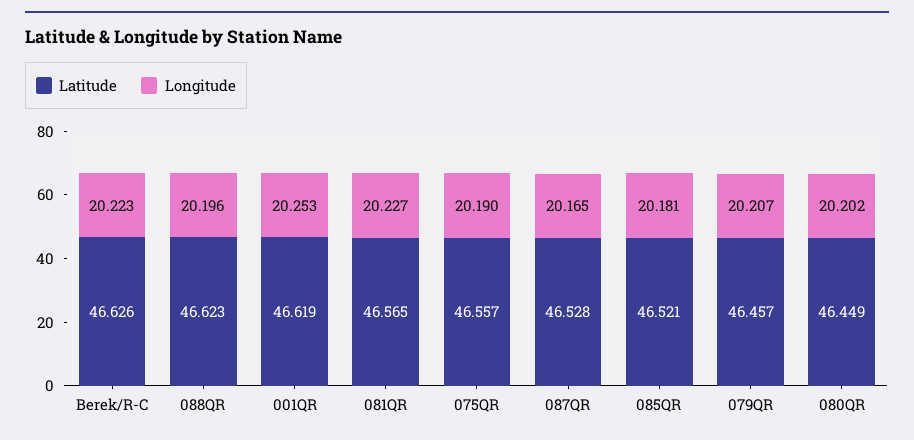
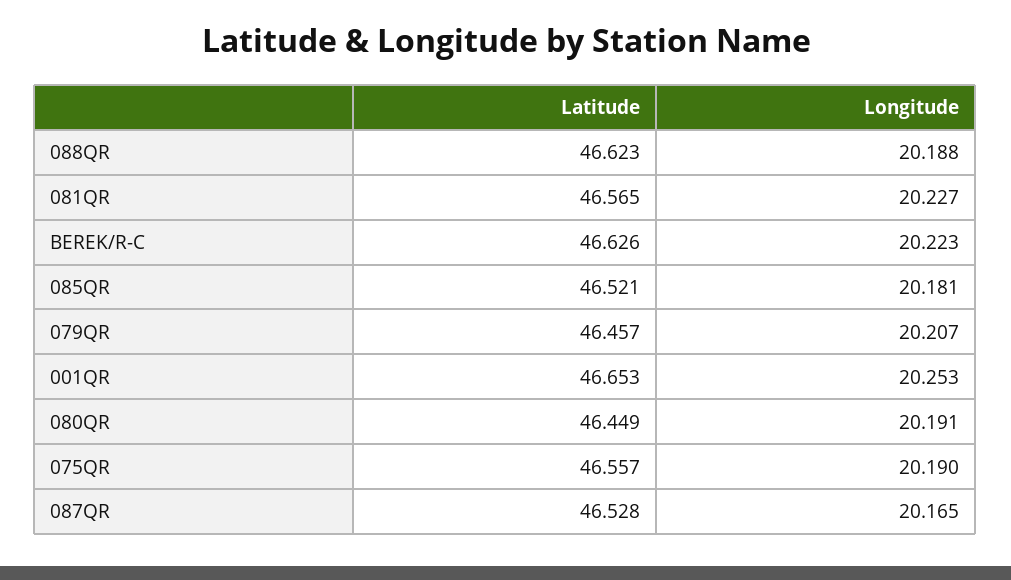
  {
    "Latitude": {
      "Berek/R-C": 46.626,
      "088QR": 46.623,
-     "001QR": 46.619,
+     "001QR": 46.653,
      "081QR": 46.565,
      "075QR": 46.557,
      "087QR": 46.528,
      "085QR": 46.521,
      "079QR": 46.457,
      "080QR": 46.449
    },
    "Longitude": {
      "Berek/R-C": 20.223,
-     "088QR": 20.196,
+     "088QR": 20.188,
      "001QR": 20.253,
      "081QR": 20.227,
      "075QR": 20.19,
      "087QR": 20.165,
      "085QR": 20.181,
      "079QR": 20.207,
-     "080QR": 20.202
+     "080QR": 20.191
    }
  }

